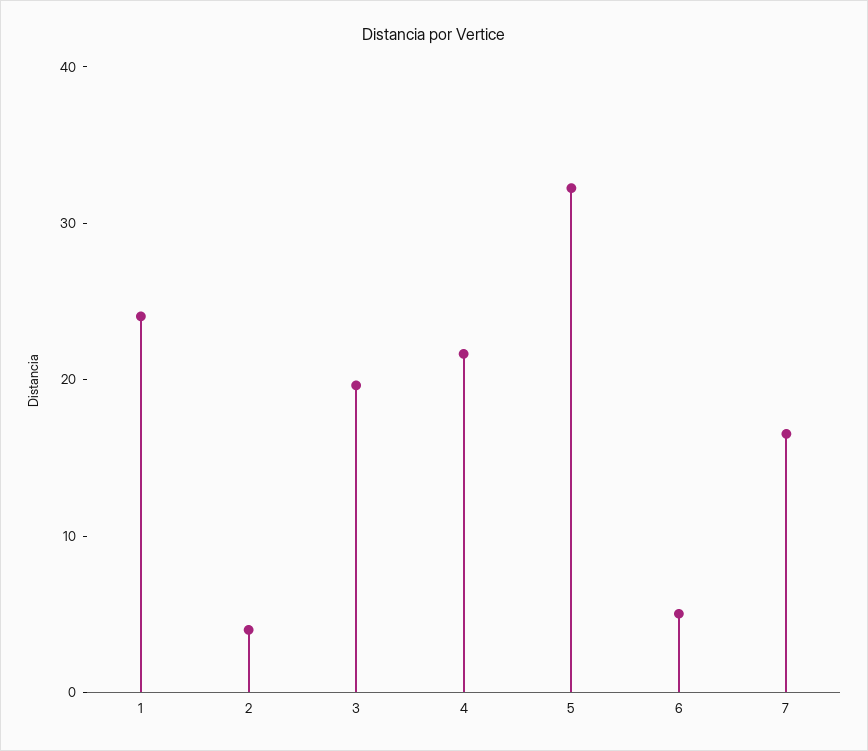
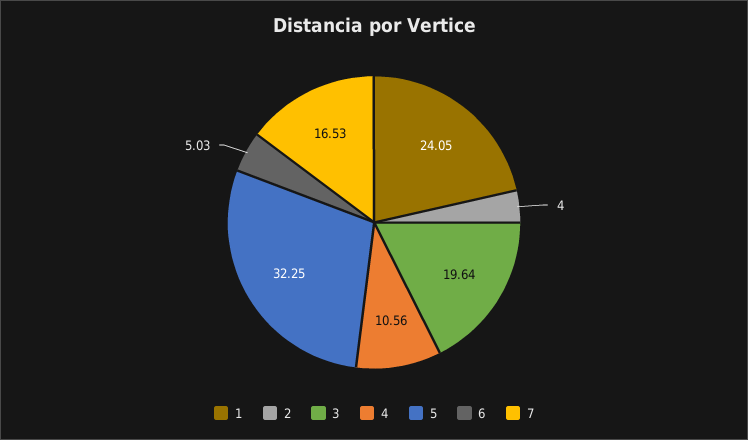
  {
    "1": 24.05,
    "2": 4,
    "3": 19.64,
-   "4": 22,
+   "4": 10.56,
    "5": 32.25,
    "6": 5.03,
    "7": 16.53
  }

